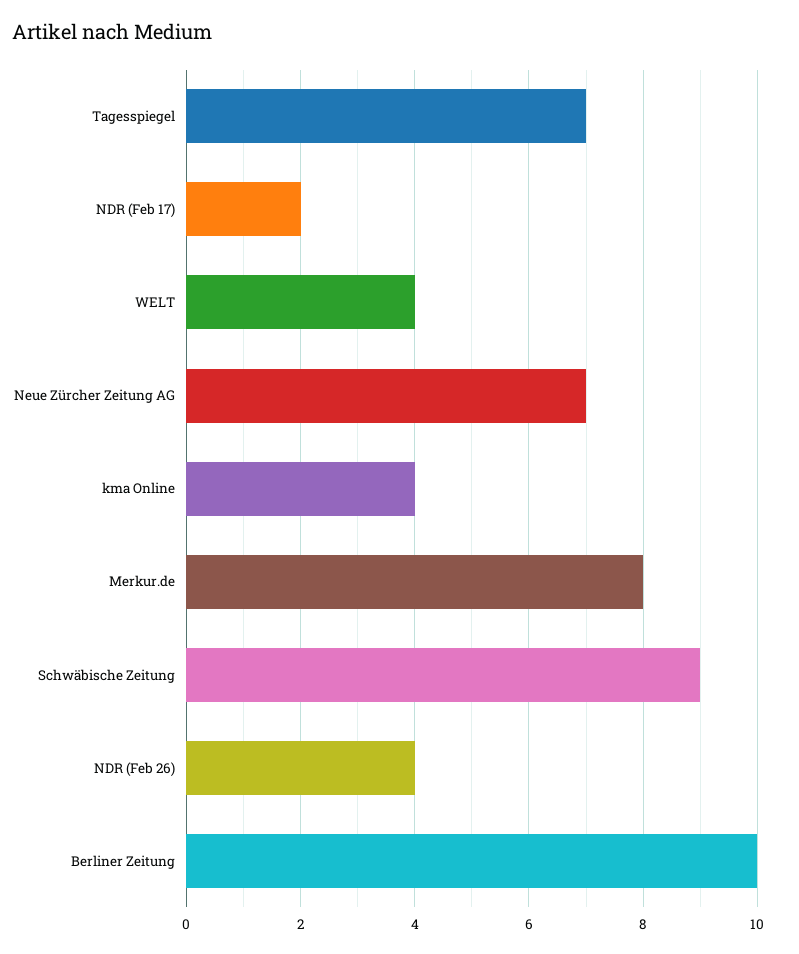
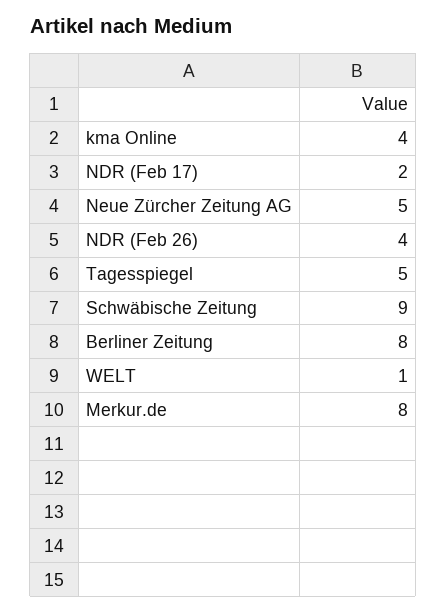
  {
-   "Tagesspiegel": 7,
+   "Tagesspiegel": 5,
    "NDR (Feb 17)": 2,
-   "WELT": 4,
+   "WELT": 1,
-   "Neue Zürcher Zeitung AG": 7,
+   "Neue Zürcher Zeitung AG": 5,
    "kma Online": 4,
    "Merkur.de": 8,
    "Schwäbische Zeitung": 9,
    "NDR (Feb 26)": 4,
-   "Berliner Zeitung": 10
+   "Berliner Zeitung": 8
  }

